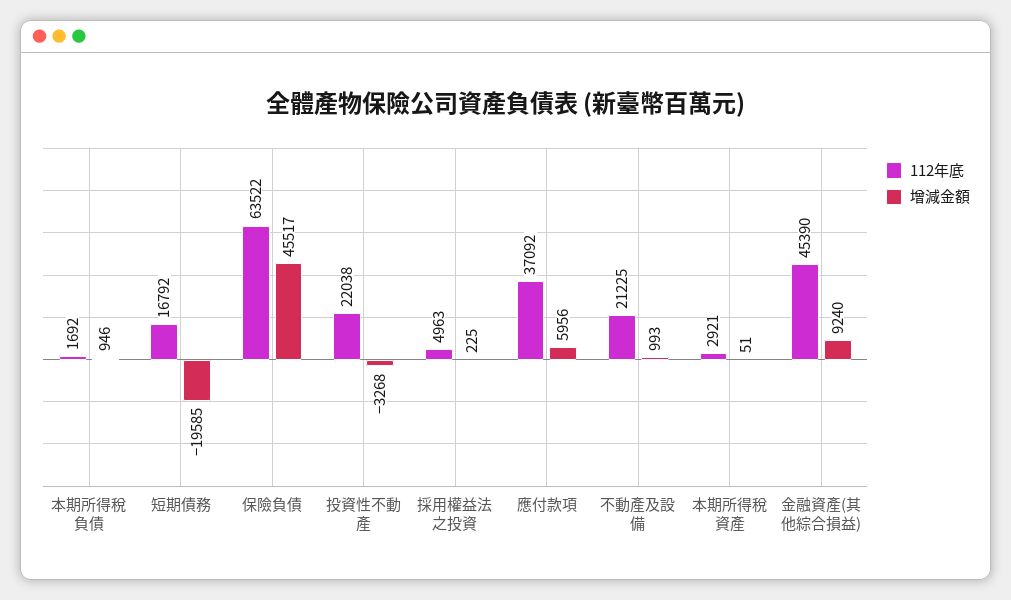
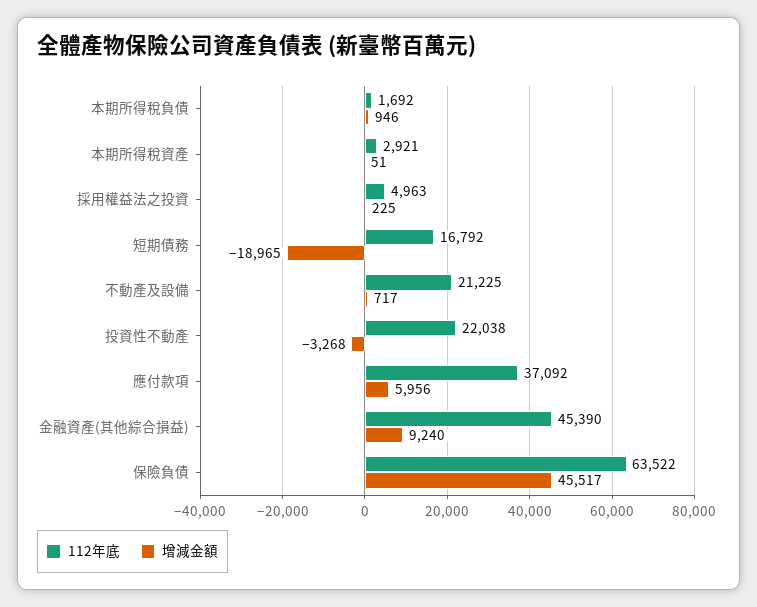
  {
    "112年底": {
      "本期所得稅負債": 1692,
      "短期債務": 16792,
      "保險負債": 63522,
      "投資性不動產": 22038,
      "採用權益法之投資": 4963,
      "應付款項": 37092,
      "不動產及設備": 21225,
      "本期所得稅資產": 2921,
      "金融資產(其他綜合損益)": 45390
    },
    "增減金額": {
      "本期所得稅負債": 946,
-     "短期債務": -19585,
+     "短期債務": -18965,
      "保險負債": 45517,
      "投資性不動產": -3268,
      "採用權益法之投資": 225,
      "應付款項": 5956,
-     "不動產及設備": 993,
+     "不動產及設備": 717,
      "本期所得稅資產": 51,
      "金融資產(其他綜合損益)": 9240
    }
  }

